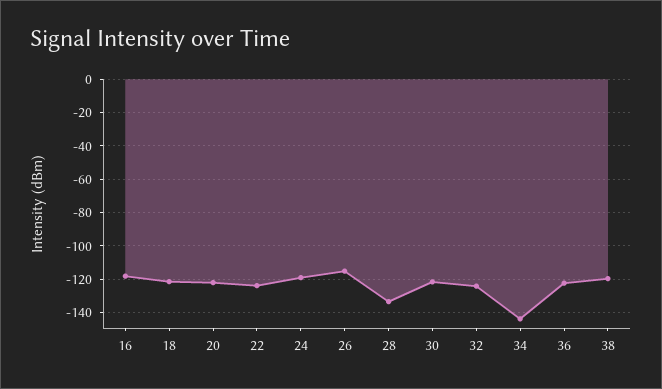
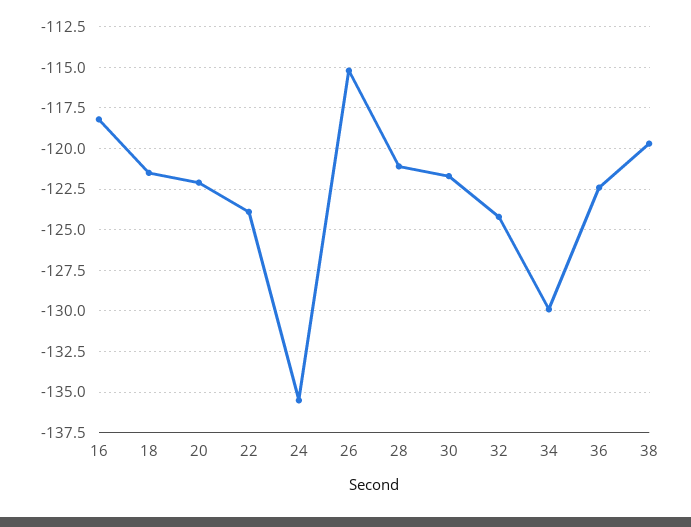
  {
    "16": -118,
    "18": -121.5,
    "20": -122,
    "22": -124,
-   "24": -120,
+   "24": -135.5,
    "26": -115,
-   "28": -135,
+   "28": -121,
    "30": -121.5,
    "32": -124,
-   "34": -145,
+   "34": -130,
    "36": -122.5,
    "38": -119.5
  }

